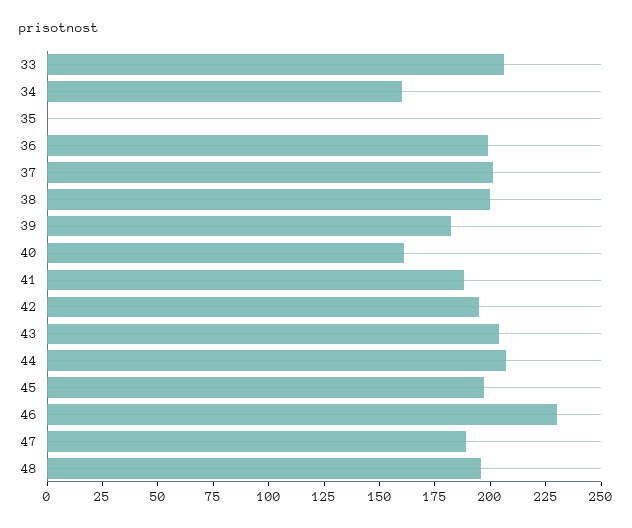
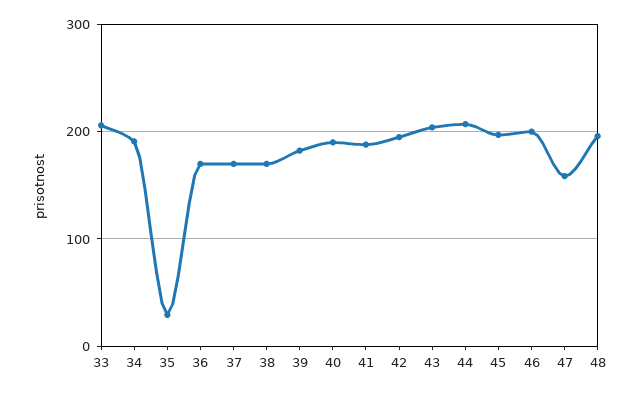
  {
    "33": 205,
-   "34": 160,
+   "34": 190,
-   "35": 0,
+   "35": 30,
-   "36": 200,
+   "36": 170,
-   "37": 200,
+   "37": 170,
-   "38": 200,
+   "38": 170,
    "39": 180,
-   "40": 160,
+   "40": 190,
    "41": 190,
    "42": 195,
    "43": 205,
    "44": 205,
    "45": 195,
-   "46": 230,
+   "46": 200,
-   "47": 190,
+   "47": 160,
    "48": 195
  }

